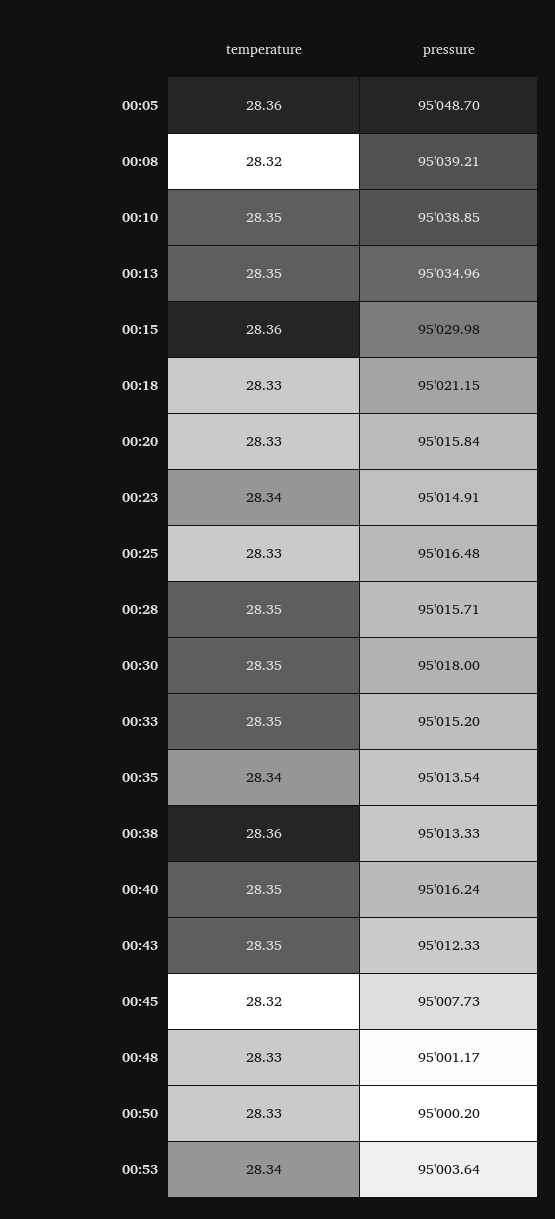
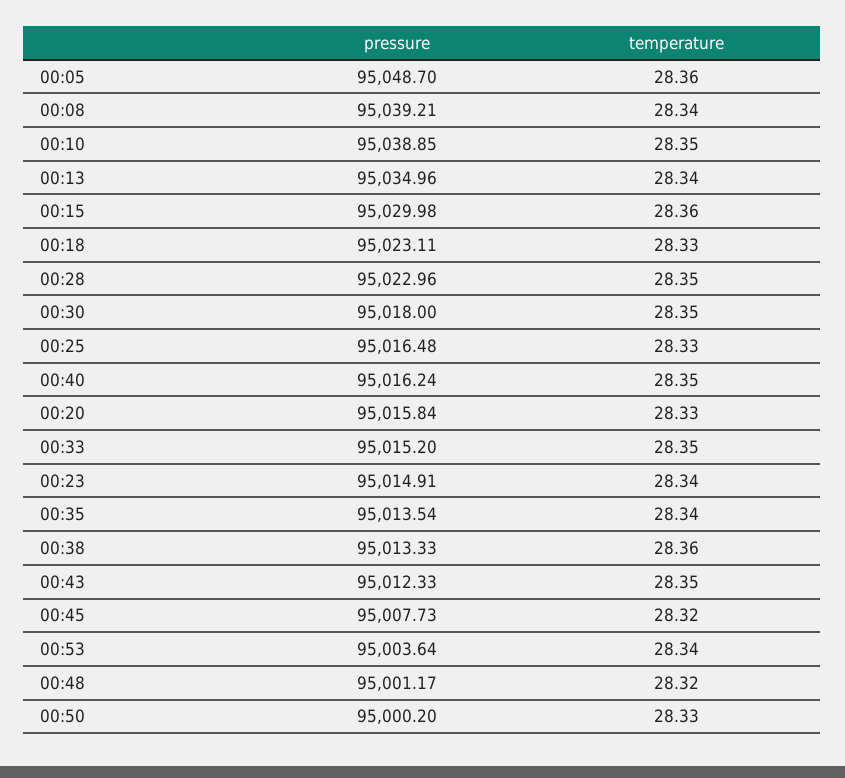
  {
    "temperature": {
      "00:05": 28.36,
-     "00:08": 28.32,
+     "00:08": 28.34,
      "00:10": 28.35,
-     "00:13": 28.35,
+     "00:13": 28.34,
      "00:15": 28.36,
      "00:18": 28.33,
      "00:20": 28.33,
      "00:23": 28.34,
      "00:25": 28.33,
      "00:28": 28.35,
      "00:30": 28.35,
      "00:33": 28.35,
      "00:35": 28.34,
      "00:38": 28.36,
      "00:40": 28.35,
      "00:43": 28.35,
      "00:45": 28.32,
-     "00:48": 28.33,
+     "00:48": 28.32,
      "00:50": 28.33,
      "00:53": 28.34
    },
    "pressure": {
      "00:05": 95048.7,
      "00:08": 95039.21,
      "00:10": 95038.85,
      "00:13": 95034.96,
      "00:15": 95029.98,
-     "00:18": 95021.15,
+     "00:18": 95023.11,
      "00:20": 95015.84,
      "00:23": 95014.91,
      "00:25": 95016.48,
-     "00:28": 95015.71,
+     "00:28": 95022.96,
      "00:30": 95018,
      "00:33": 95015.2,
      "00:35": 95013.54,
      "00:38": 95013.33,
      "00:40": 95016.24,
      "00:43": 95012.33,
      "00:45": 95007.73,
      "00:48": 95001.17,
      "00:50": 95000.2,
      "00:53": 95003.64
    }
  }

